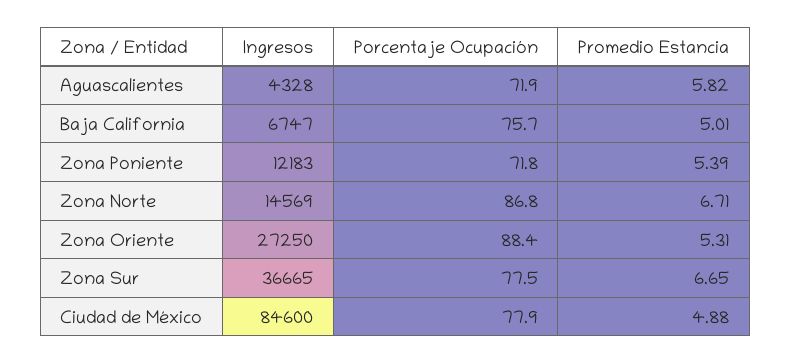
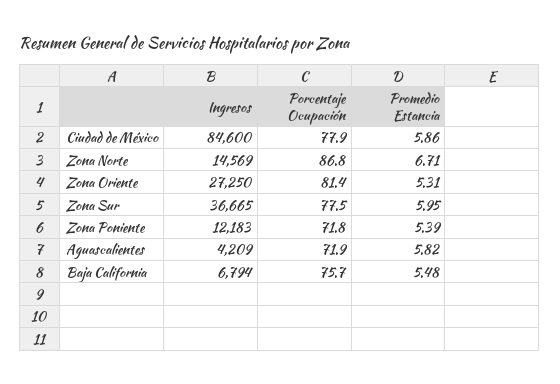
  {
    "Ingresos": {
-     "Aguascalientes": 4328,
+     "Aguascalientes": 4209,
-     "Baja California": 6747,
+     "Baja California": 6794,
      "Zona Poniente": 12183,
      "Zona Norte": 14569,
      "Zona Oriente": 27250,
      "Zona Sur": 36665,
      "Ciudad de México": 84600
    },
    "Porcentaje Ocupación": {
      "Aguascalientes": 71.9,
      "Baja California": 75.7,
      "Zona Poniente": 71.8,
      "Zona Norte": 86.8,
-     "Zona Oriente": 88.4,
+     "Zona Oriente": 81.4,
      "Zona Sur": 77.5,
      "Ciudad de México": 77.9
    },
    "Promedio Estancia": {
      "Aguascalientes": 5.82,
-     "Baja California": 5.01,
+     "Baja California": 5.48,
      "Zona Poniente": 5.39,
      "Zona Norte": 6.71,
      "Zona Oriente": 5.31,
-     "Zona Sur": 6.65,
+     "Zona Sur": 5.95,
-     "Ciudad de México": 4.88
+     "Ciudad de México": 5.86
    }
  }

